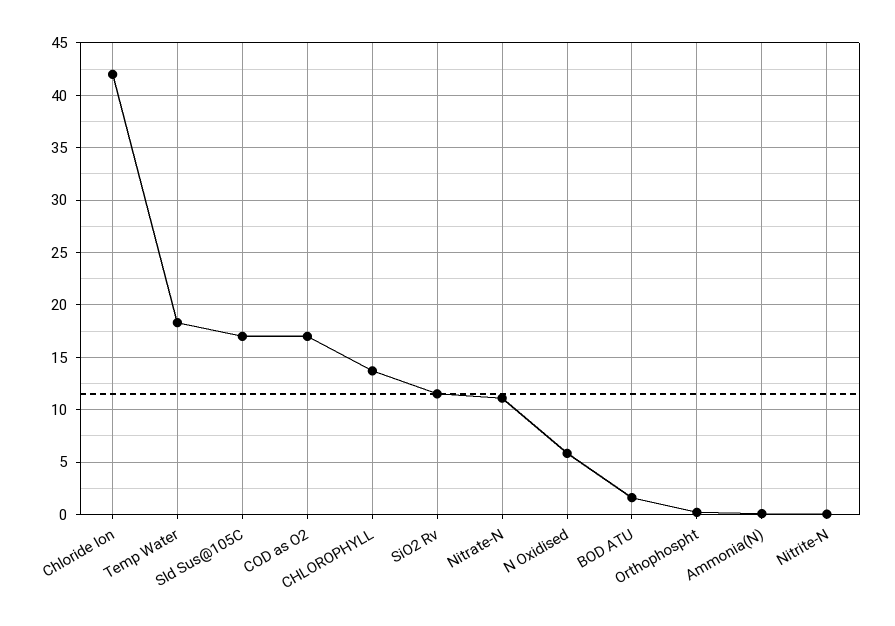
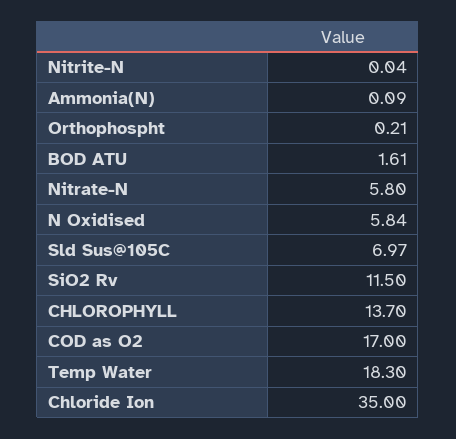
  {
-   "Chloride Ion": 42,
+   "Chloride Ion": 35,
    "Temp Water": 18.3,
-   "Sld Sus@105C": 17,
+   "Sld Sus@105C": 6.97,
    "COD as O2": 17,
    "CHLOROPHYLL": 13.7,
    "SiO2 Rv": 11.5,
-   "Nitrate-N": 11,
+   "Nitrate-N": 5.8,
    "N Oxidised": 5.84,
    "BOD ATU": 1.61,
    "Orthophospht": 0.21,
    "Ammonia(N)": 0.09,
    "Nitrite-N": 0.04
  }

